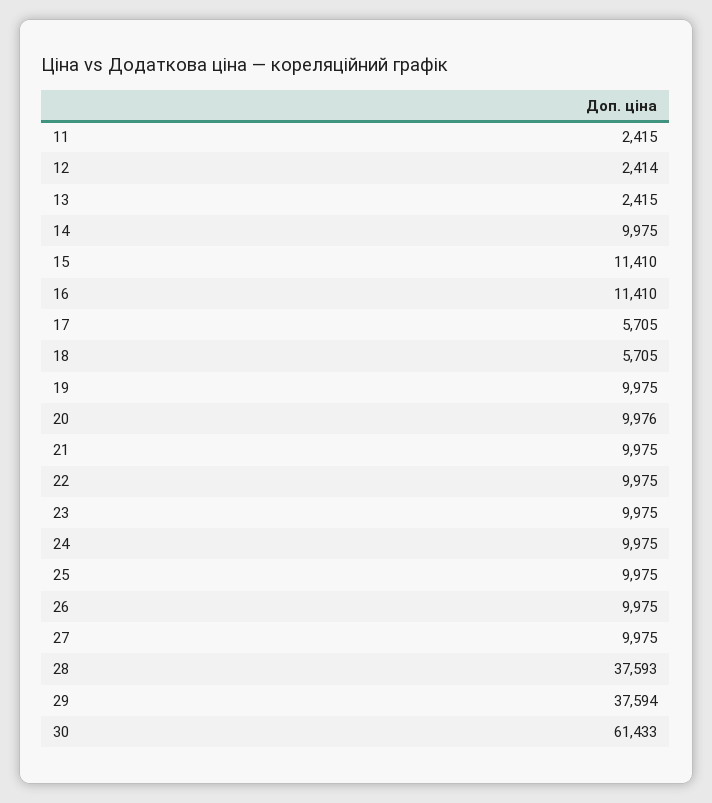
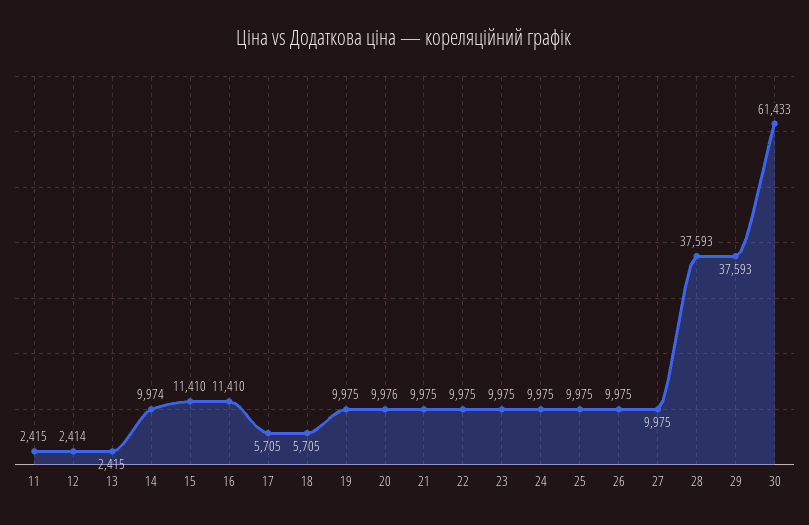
  {
    "11": 2415,
    "12": 2414,
    "13": 2415,
-   "14": 9975,
+   "14": 9974,
    "15": 11410,
    "16": 11410,
    "17": 5705,
    "18": 5705,
    "19": 9975,
    "20": 9976,
    "21": 9975,
    "22": 9975,
    "23": 9975,
    "24": 9975,
    "25": 9975,
    "26": 9975,
    "27": 9975,
    "28": 37593,
-   "29": 37594,
+   "29": 37593,
    "30": 61433
  }

